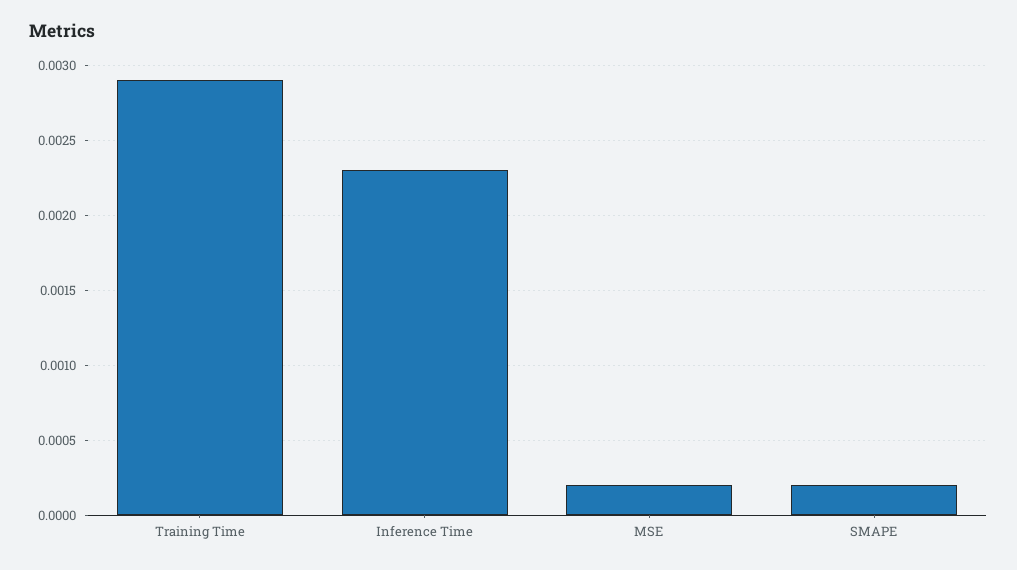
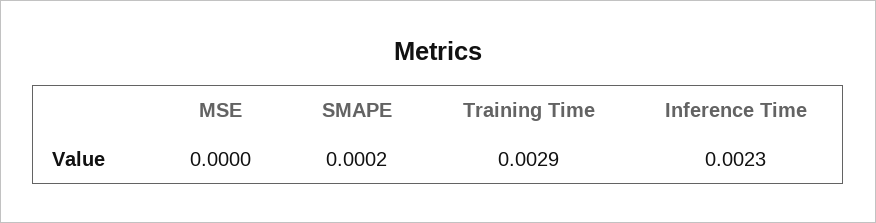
  {
    "Training Time": 0.0029,
    "Inference Time": 0.0023,
-   "MSE": 0.0002,
+   "MSE": 0,
    "SMAPE": 0.0002
  }

